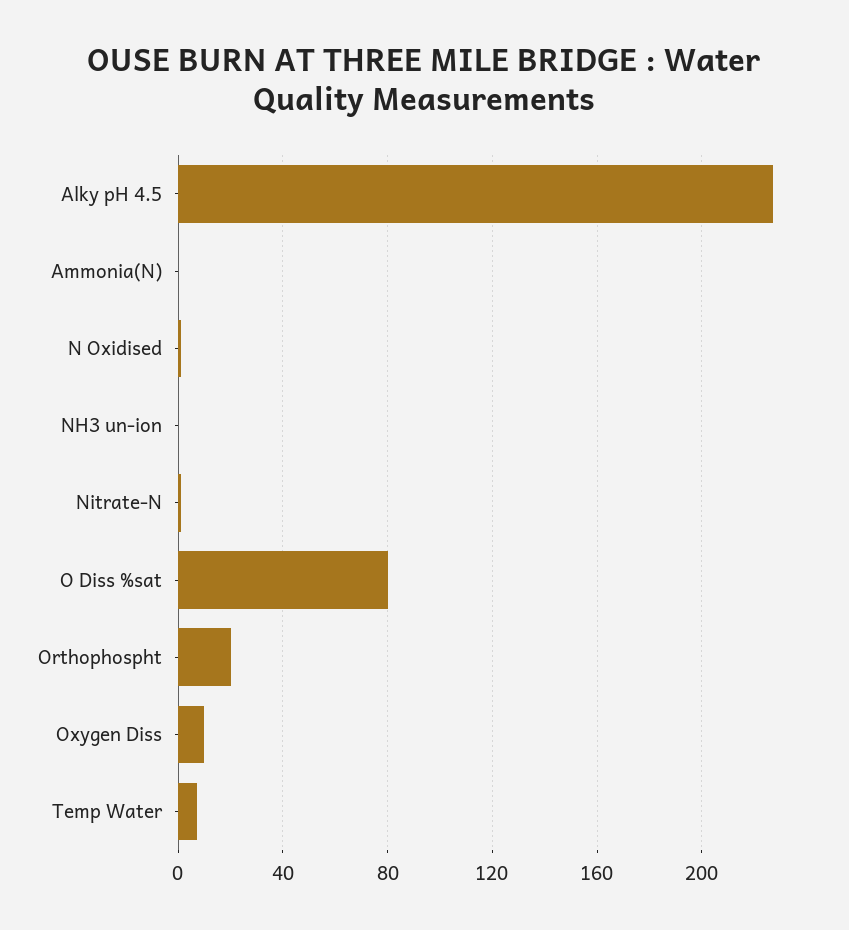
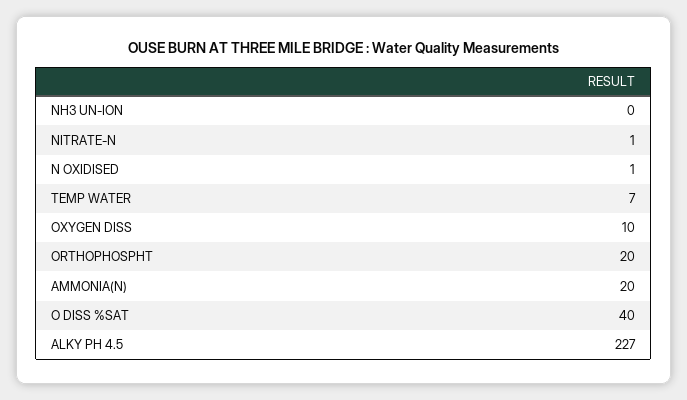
  {
    "Alky pH 4.5": 227,
-   "Ammonia(N)": 0,
+   "Ammonia(N)": 20,
    "N Oxidised": 1,
    "NH3 un-ion": 0,
    "Nitrate-N": 1,
-   "O Diss %sat": 80,
+   "O Diss %sat": 40,
    "Orthophospht": 20,
    "Oxygen Diss": 10,
    "Temp Water": 7
  }

